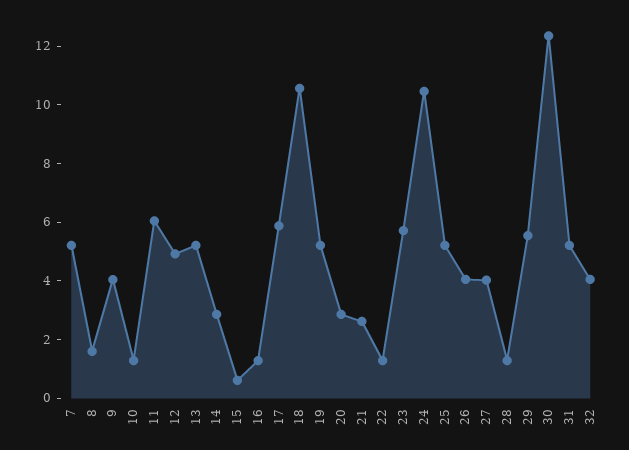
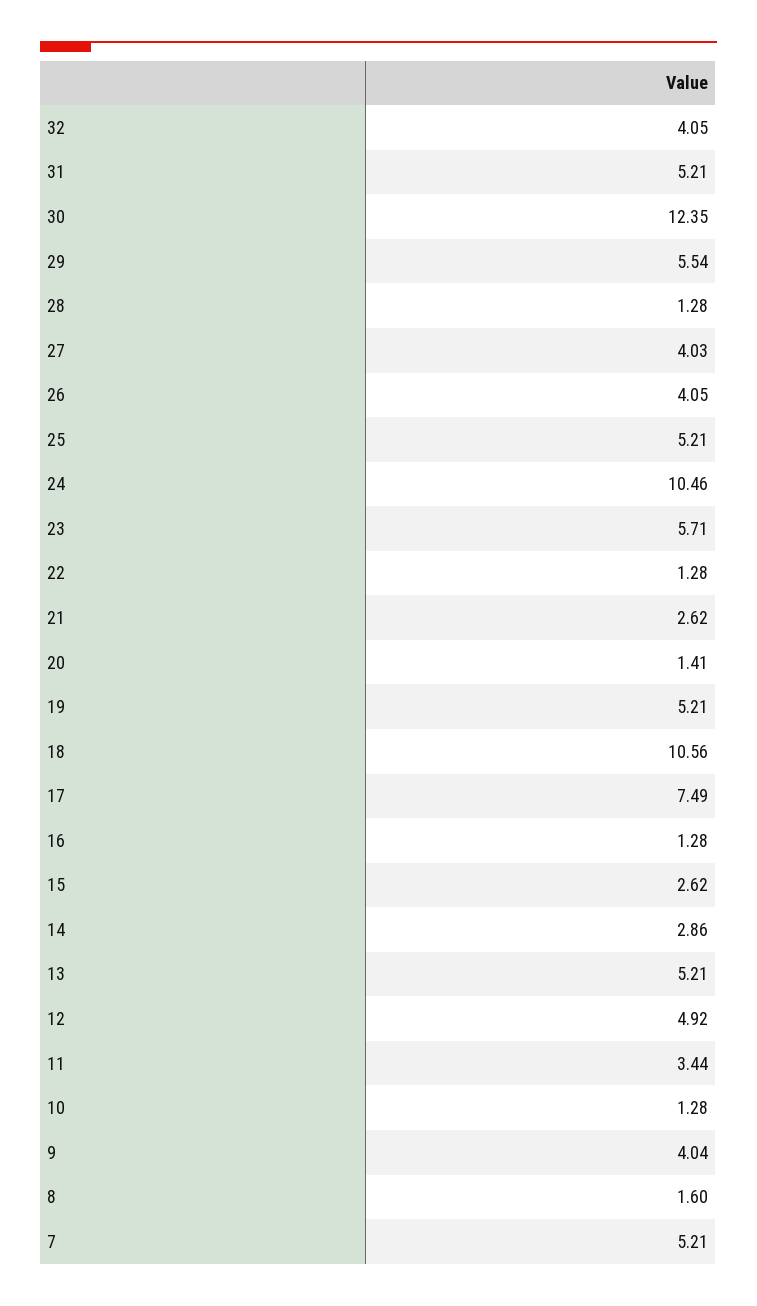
  {
    "7": 5.21,
    "8": 1.6,
    "9": 4.04,
    "10": 1.28,
-   "11": 6,
+   "11": 3.44,
    "12": 4.92,
    "13": 5.21,
    "14": 2.86,
-   "15": 0.5,
+   "15": 2.62,
    "16": 1.28,
-   "17": 6,
+   "17": 7.49,
    "18": 10.56,
    "19": 5.21,
-   "20": 3,
+   "20": 1.41,
    "21": 2.62,
    "22": 1.28,
    "23": 5.71,
    "24": 10.46,
    "25": 5.21,
    "26": 4.05,
    "27": 4.03,
    "28": 1.28,
    "29": 5.54,
    "30": 12.35,
    "31": 5.21,
    "32": 4.05
  }

